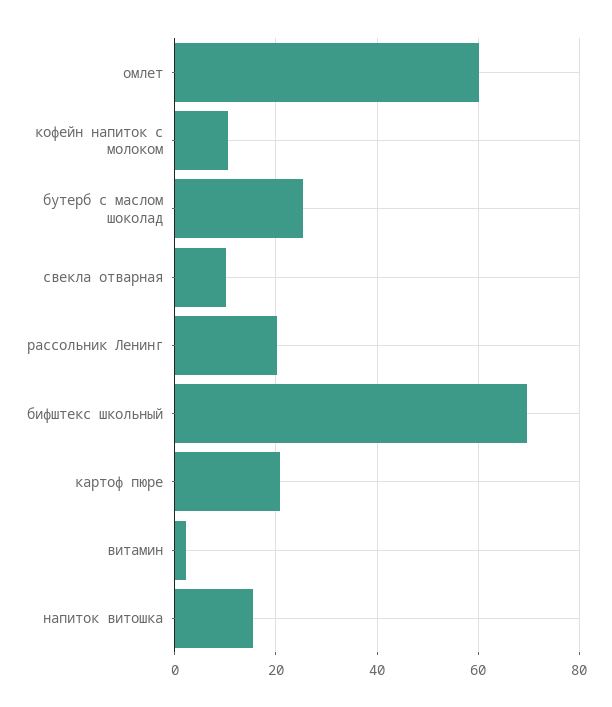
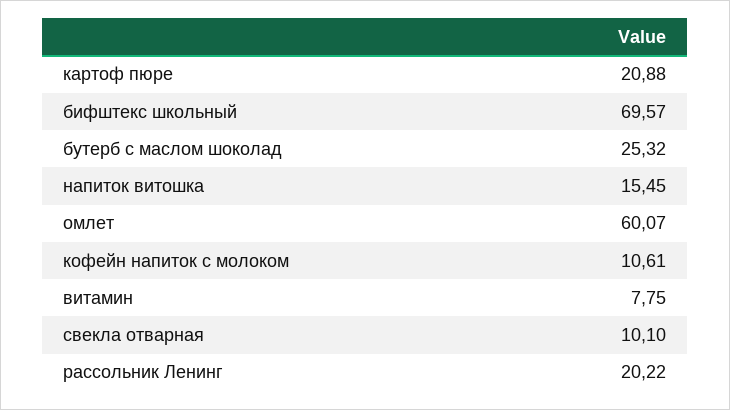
  {
    "омлет": 60.07,
    "кофейн напиток с молоком": 10.61,
    "бутерб с маслом шоколад": 25.32,
    "свекла отварная": 10.1,
    "рассольник Ленинг": 20.22,
    "бифштекс школьный": 69.57,
    "картоф пюре": 20.88,
-   "витамин": 2,
+   "витамин": 7.75,
    "напиток витошка": 15.45
  }

